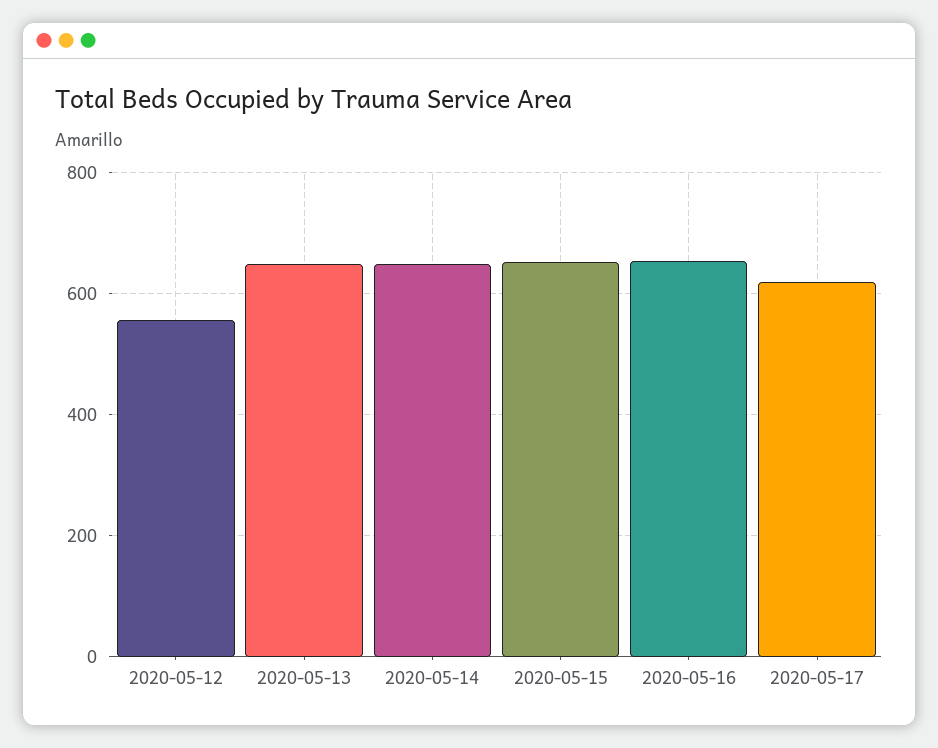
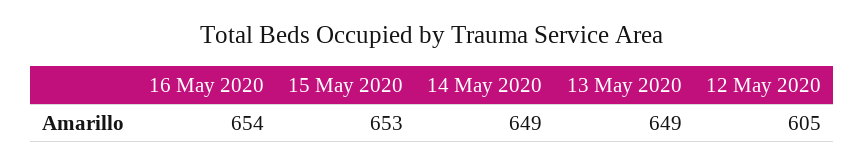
  {
-   "2020-05-12": 560,
+   "2020-05-12": 605,
    "2020-05-13": 649,
    "2020-05-14": 649,
    "2020-05-15": 653,
-   "2020-05-16": 654,
+   "2020-05-16": 654
-   "2020-05-17": 620
  }

